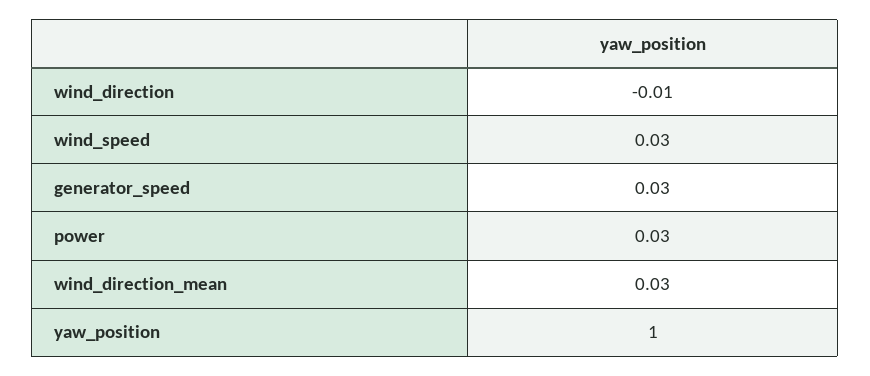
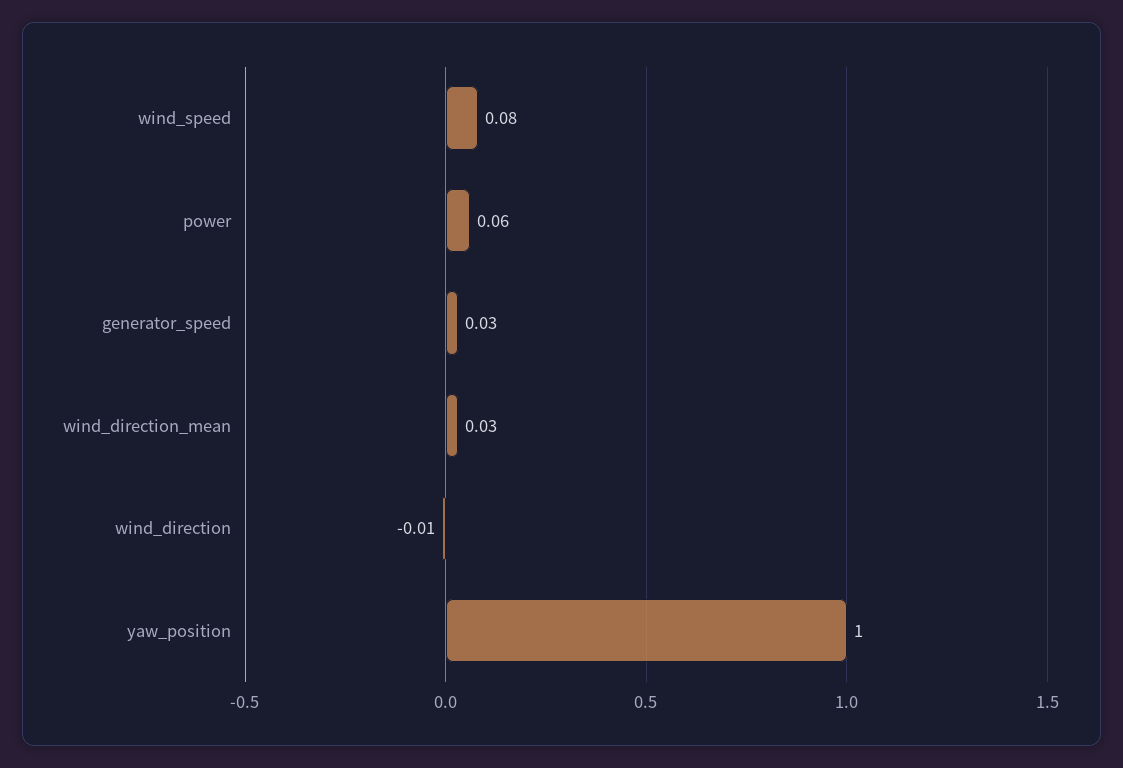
  {
    "wind_direction": -0.01,
-   "wind_speed": 0.03,
+   "wind_speed": 0.08,
    "generator_speed": 0.03,
-   "power": 0.03,
+   "power": 0.06,
    "wind_direction_mean": 0.03,
    "yaw_position": 1
  }

